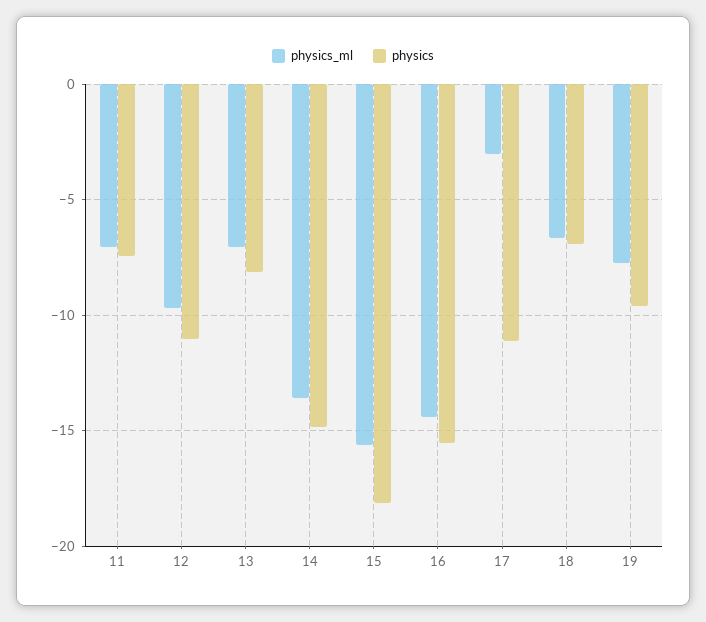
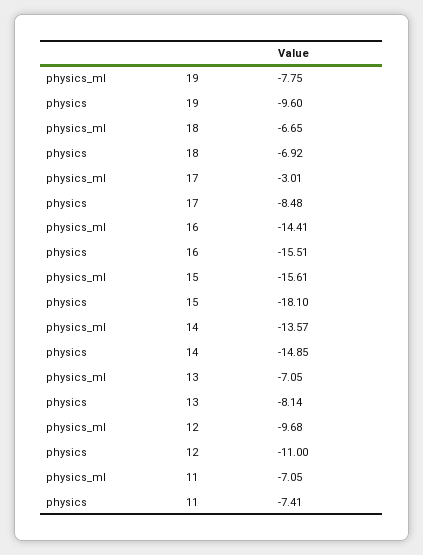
  {
    "physics_ml": {
      "11": -7.05,
      "12": -9.68,
      "13": -7.05,
      "14": -13.57,
      "15": -15.61,
      "16": -14.41,
      "17": -3.01,
      "18": -6.65,
      "19": -7.75
    },
    "physics": {
      "11": -7.41,
      "12": -11,
      "13": -8.14,
      "14": -14.85,
      "15": -18.1,
      "16": -15.51,
-     "17": -11,
+     "17": -8.48,
      "18": -6.92,
      "19": -9.6
    }
  }

